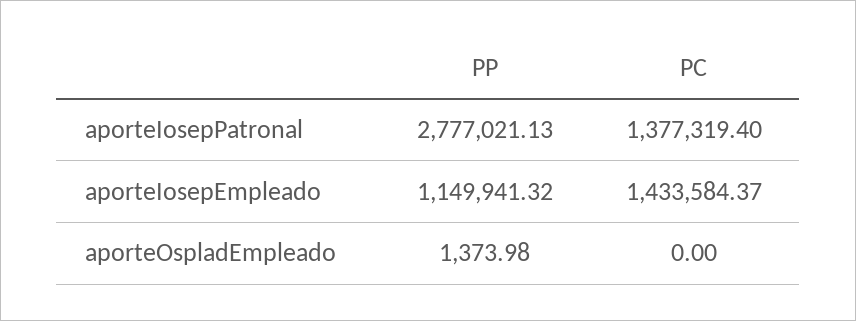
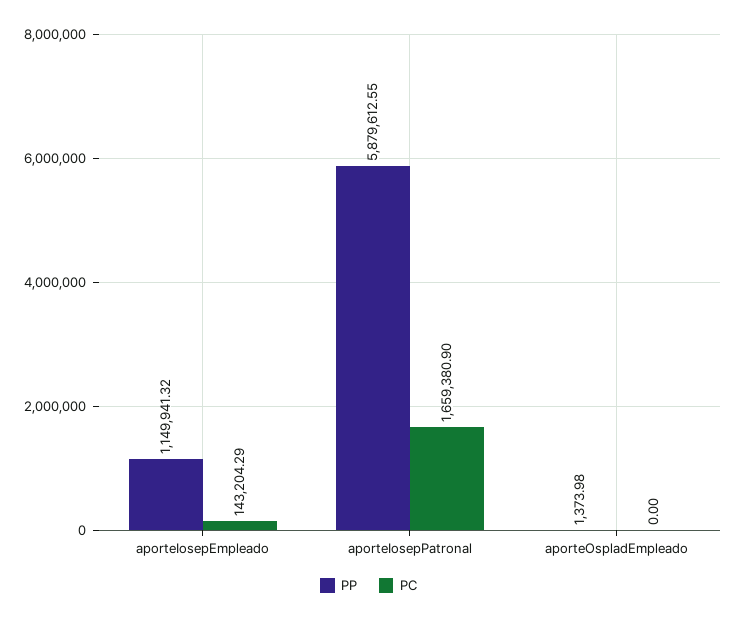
  {
    "PP": {
-     "aporteIosepPatronal": 2777021.13,
+     "aporteIosepPatronal": 5879612.55,
      "aporteIosepEmpleado": 1149941.32,
      "aporteOspladEmpleado": 1373.98
    },
    "PC": {
-     "aporteIosepPatronal": 1377319.4,
+     "aporteIosepPatronal": 1659380.9,
-     "aporteIosepEmpleado": 1433584.37,
+     "aporteIosepEmpleado": 143204.29,
      "aporteOspladEmpleado": 0
    }
  }

